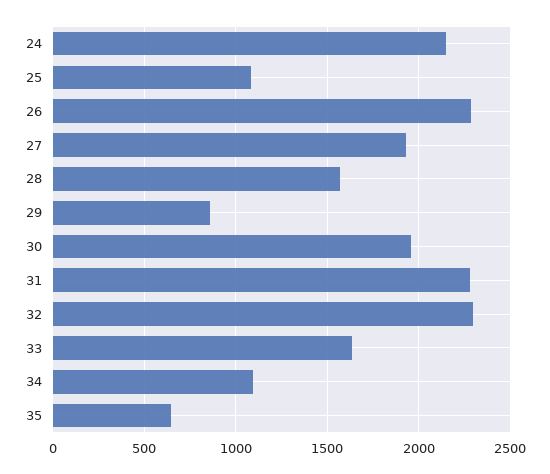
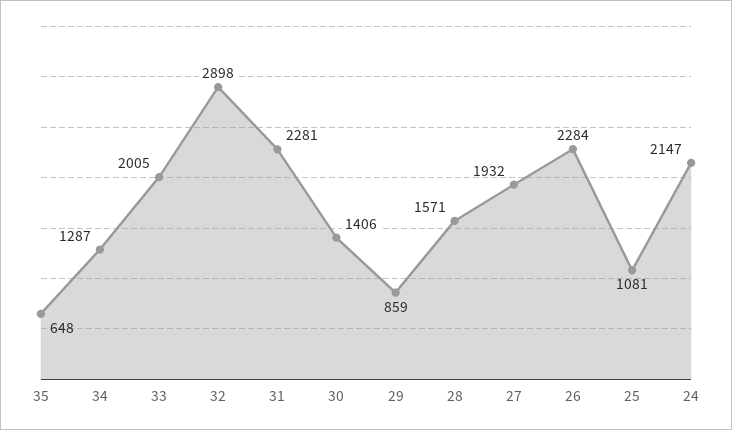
  {
    "24": 2147,
    "25": 1081,
    "26": 2284,
    "27": 1932,
    "28": 1571,
    "29": 859,
-   "30": 1950,
+   "30": 1406,
    "31": 2281,
-   "32": 2300,
+   "32": 2898,
-   "33": 1650,
+   "33": 2005,
-   "34": 1100,
+   "34": 1287,
    "35": 648
  }

